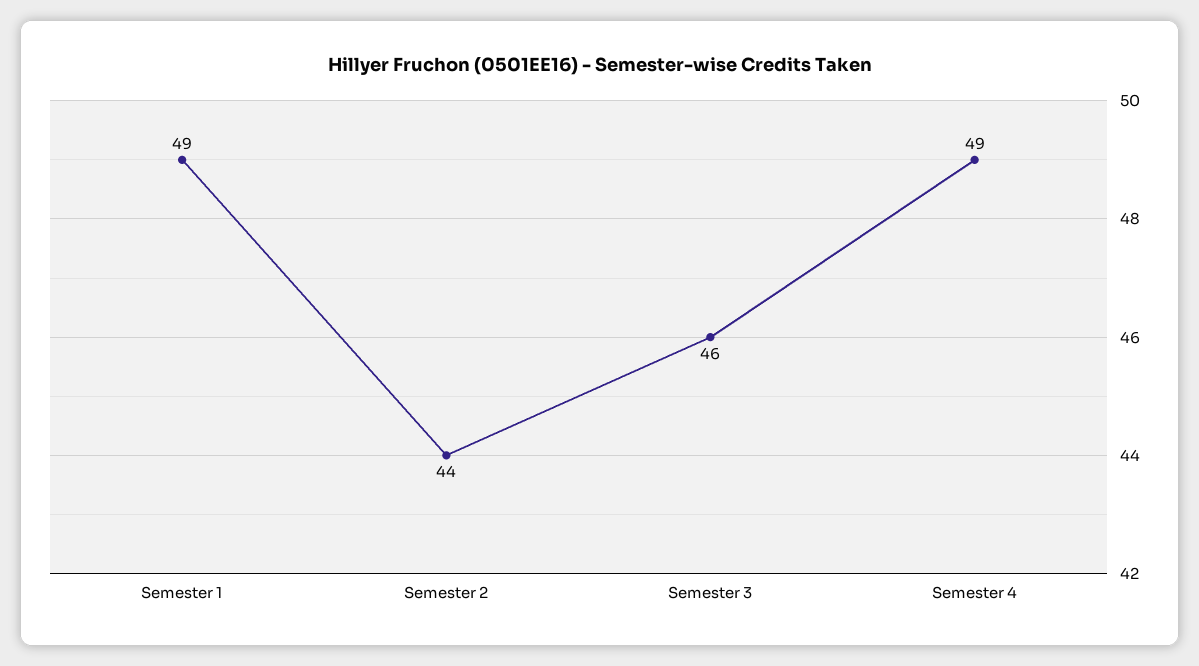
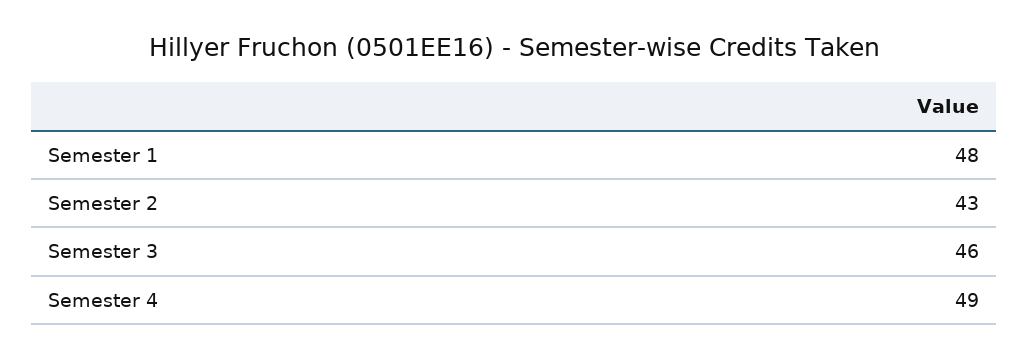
  {
-   "Semester 1": 49,
+   "Semester 1": 48,
-   "Semester 2": 44,
+   "Semester 2": 43,
    "Semester 3": 46,
    "Semester 4": 49
  }

